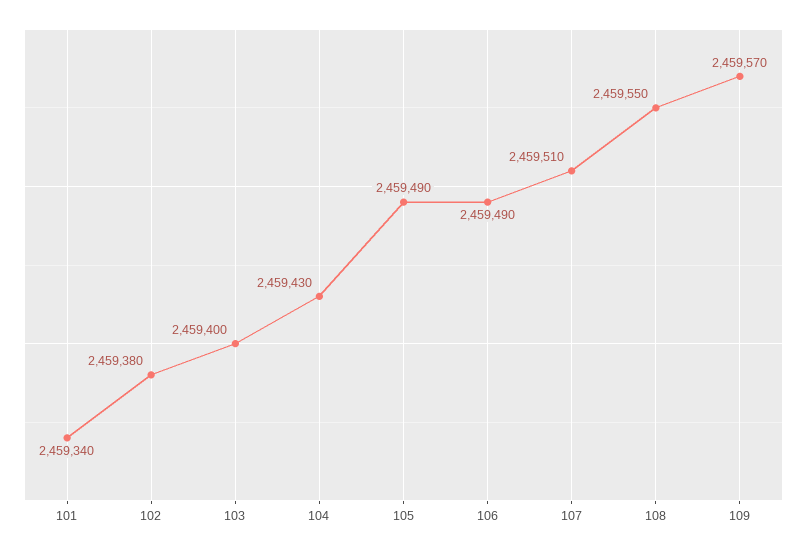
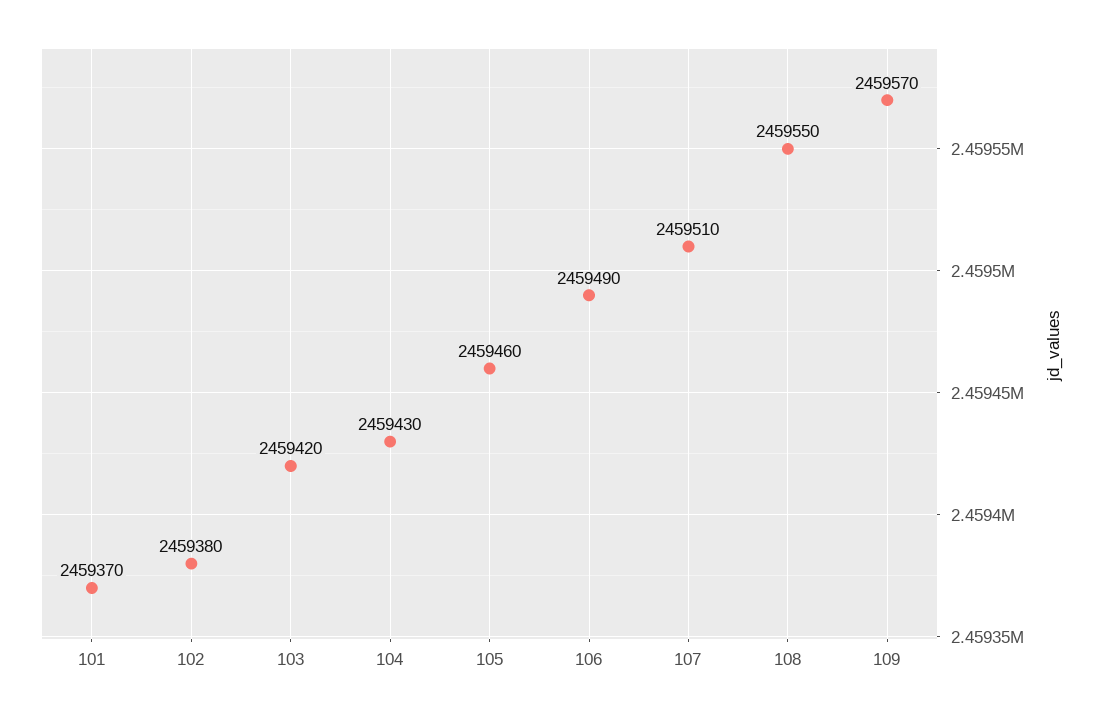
  {
-   "101": 2459340,
+   "101": 2459370,
    "102": 2459380,
-   "103": 2459400,
+   "103": 2459420,
    "104": 2459430,
-   "105": 2459490,
+   "105": 2459460,
    "106": 2459490,
    "107": 2459510,
    "108": 2459550,
    "109": 2459570
  }

